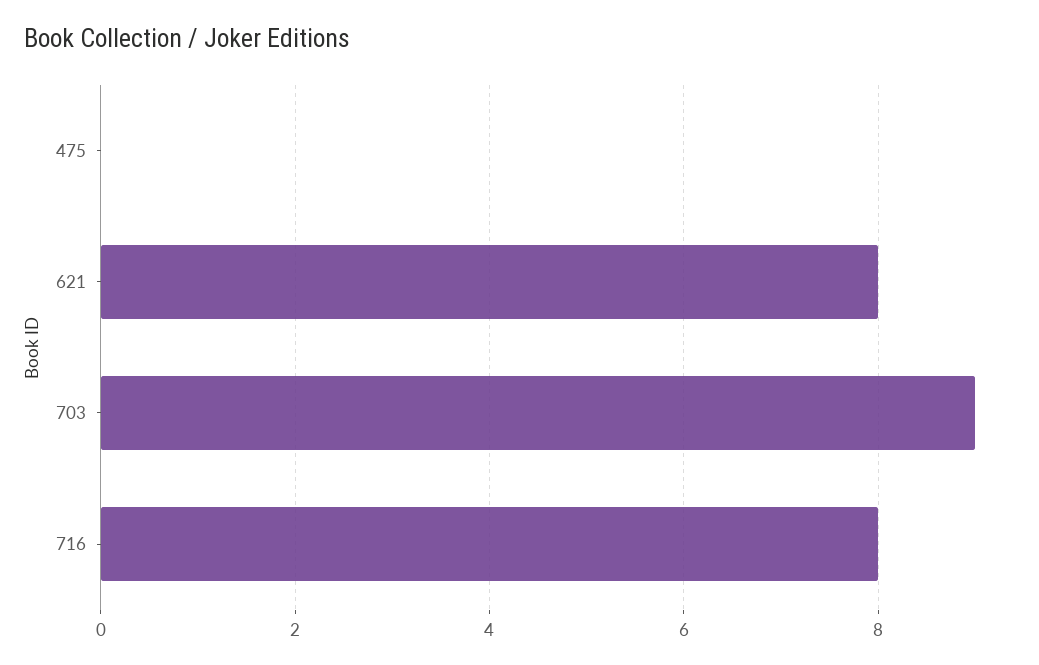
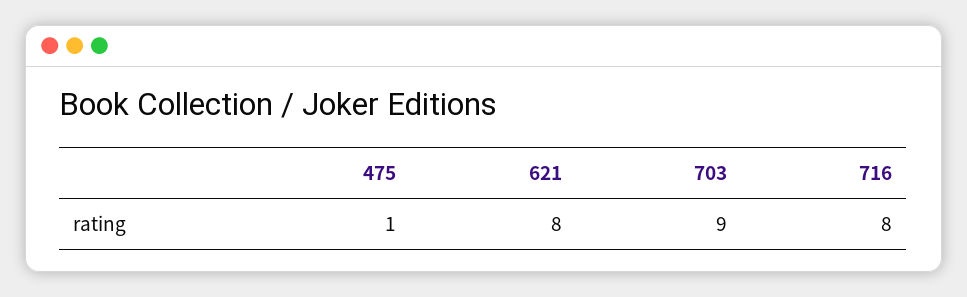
  {
-   "475": 0,
+   "475": 1,
    "621": 8,
    "703": 9,
    "716": 8
  }

